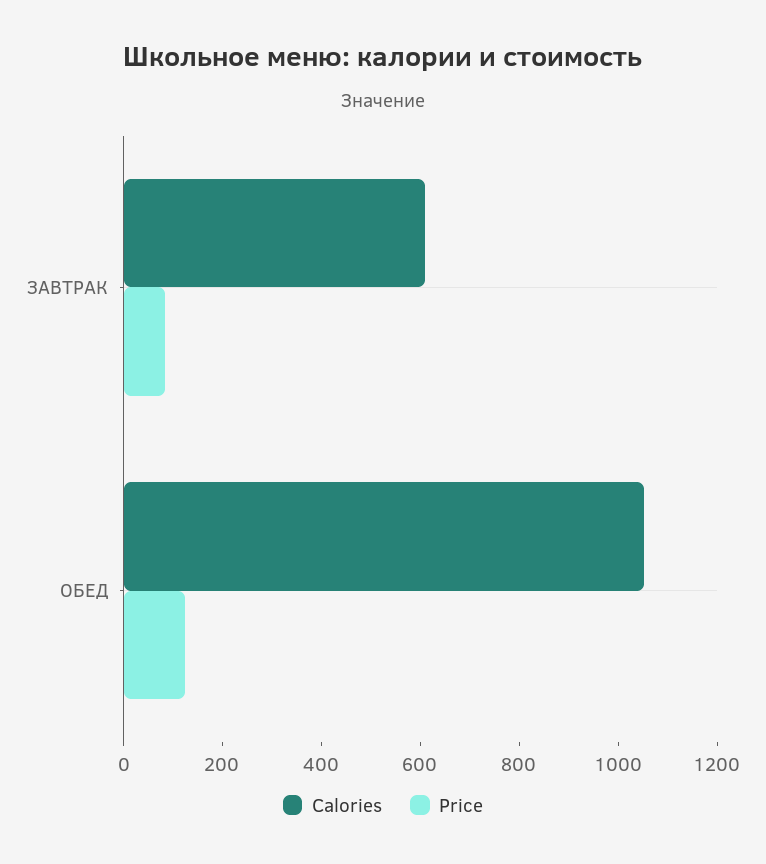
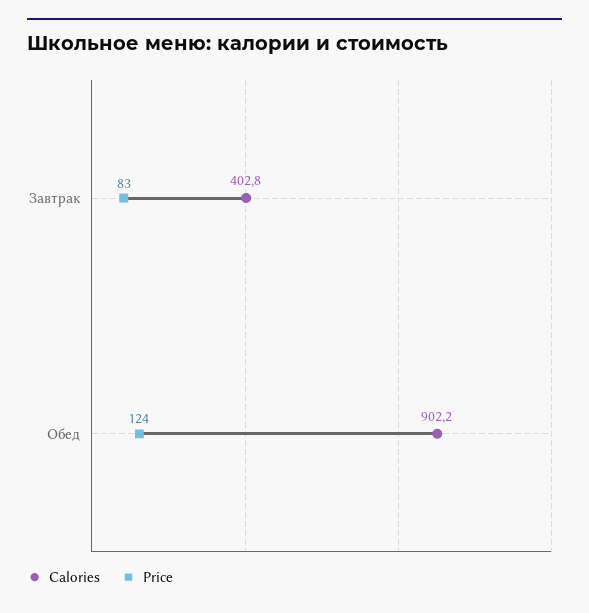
  {
    "Calories": {
-     "ЗАВТРАК": 600,
+     "ЗАВТРАК": 402.8,
-     "ОБЕД": 1050
+     "ОБЕД": 902.2
    },
    "Price": {
      "ЗАВТРАК": 83,
      "ОБЕД": 124
    }
  }

